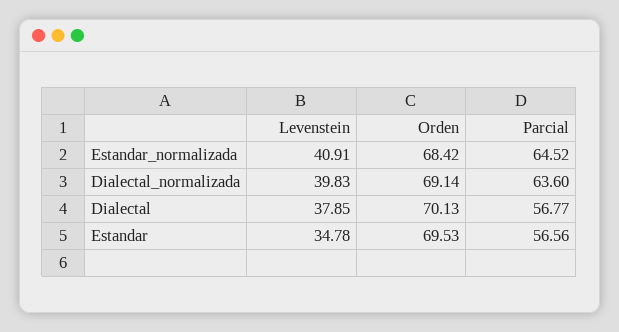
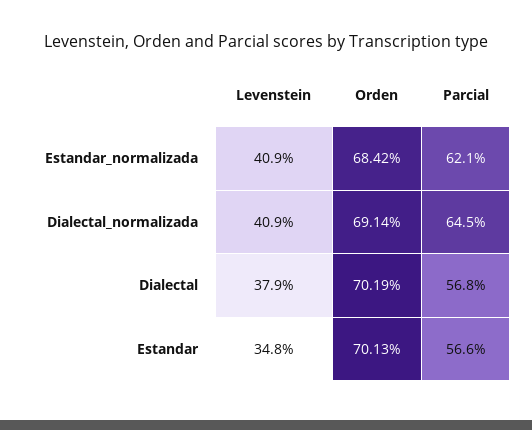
  {
    "Levenstein": {
      "Estandar_normalizada": 40.91,
-     "Dialectal_normalizada": 39.83,
+     "Dialectal_normalizada": 40.9,
      "Dialectal": 37.85,
      "Estandar": 34.78
    },
    "Orden": {
      "Estandar_normalizada": 68.42,
      "Dialectal_normalizada": 69.14,
-     "Dialectal": 70.13,
+     "Dialectal": 70.19,
-     "Estandar": 69.53
+     "Estandar": 70.13
    },
    "Parcial": {
-     "Estandar_normalizada": 64.52,
+     "Estandar_normalizada": 62.1,
-     "Dialectal_normalizada": 63.6,
+     "Dialectal_normalizada": 64.5,
      "Dialectal": 56.77,
      "Estandar": 56.56
    }
  }

